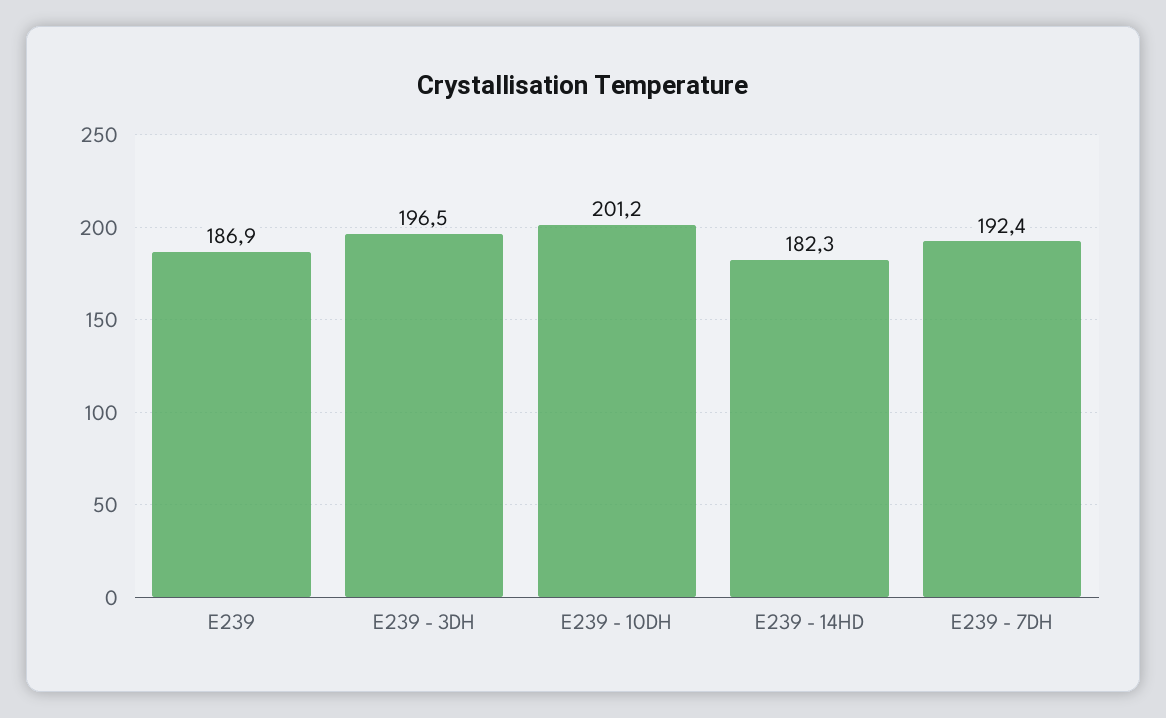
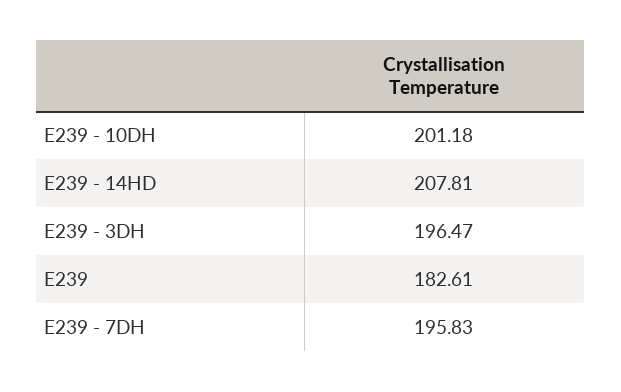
  {
-   "E239": 186.9,
+   "E239": 182.61,
    "E239 - 3DH": 196.47,
    "E239 - 10DH": 201.18,
-   "E239 - 14HD": 182.3,
+   "E239 - 14HD": 207.81,
-   "E239 - 7DH": 192.4
+   "E239 - 7DH": 195.83
  }

